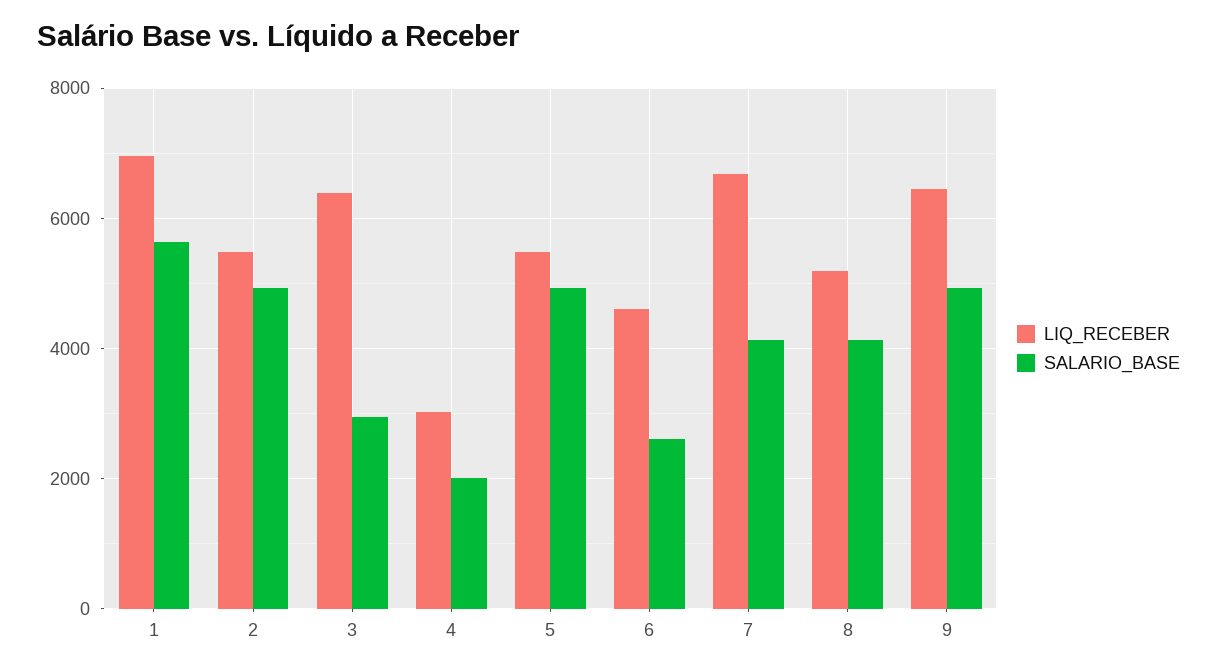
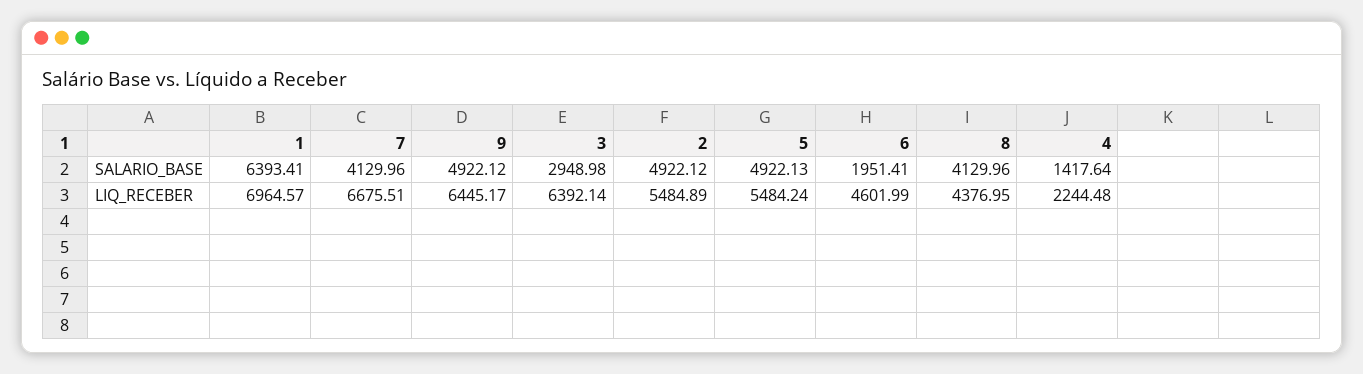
  {
    "LIQ_RECEBER": {
      "1": 6964.57,
      "2": 5484.89,
      "3": 6392.14,
-     "4": 3000,
+     "4": 2244.48,
      "5": 5484.24,
      "6": 4601.99,
      "7": 6675.51,
-     "8": 5200,
+     "8": 4376.95,
      "9": 6445.17
    },
    "SALARIO_BASE": {
-     "1": 5600,
+     "1": 6393.41,
      "2": 4922.12,
      "3": 2948.98,
-     "4": 2000,
+     "4": 1417.64,
      "5": 4922.13,
-     "6": 2600,
+     "6": 1951.41,
      "7": 4129.96,
      "8": 4129.96,
      "9": 4922.12
    }
  }

